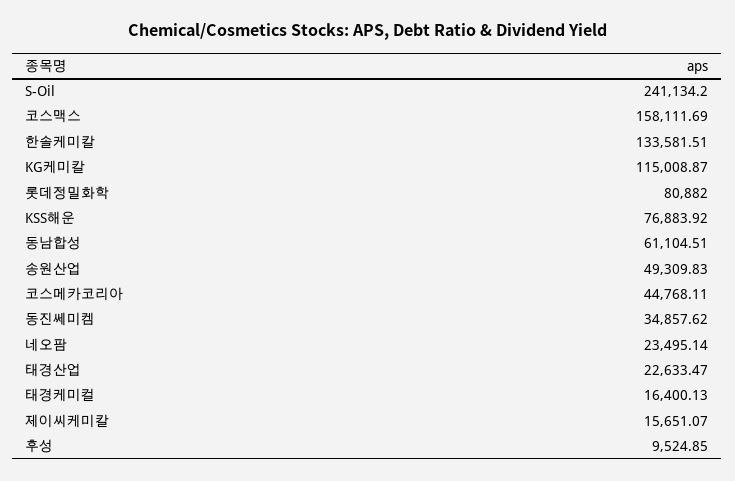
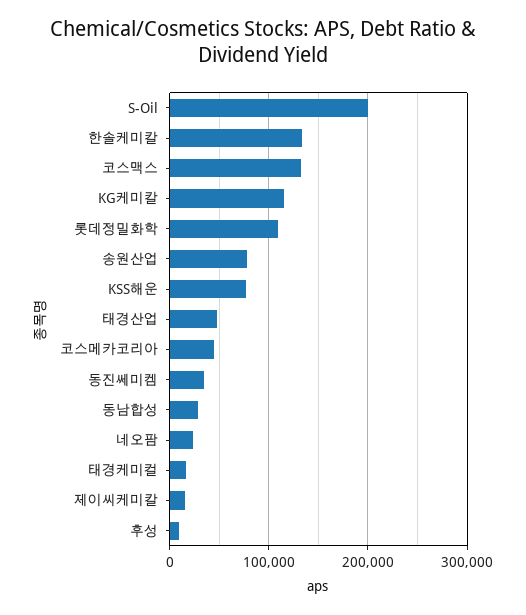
  {
-   "S-Oil": 241134.2,
+   "S-Oil": 200000,
-   "코스맥스": 158111.69,
+   "코스맥스": 130000,
    "한솔케미칼": 133581.51,
    "KG케미칼": 115008.87,
-   "롯데정밀화학": 80882,
+   "롯데정밀화학": 110000,
    "KSS해운": 76883.92,
-   "동남합성": 61104.51,
+   "동남합성": 30000,
-   "송원산업": 49309.83,
+   "송원산업": 80000,
    "코스메카코리아": 44768.11,
    "동진쎄미켐": 34857.62,
    "네오팜": 23495.14,
-   "태경산업": 22633.47,
+   "태경산업": 50000,
    "태경케미컬": 16400.13,
    "제이씨케미칼": 15651.07,
    "후성": 9524.85
  }

